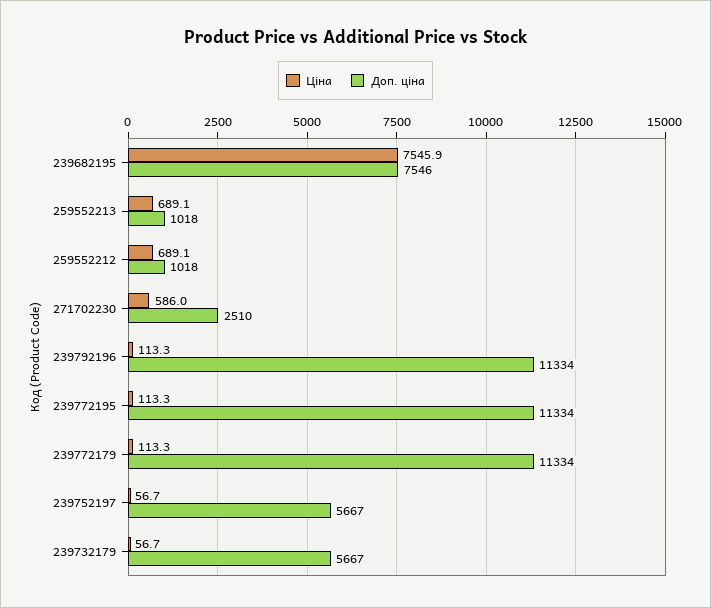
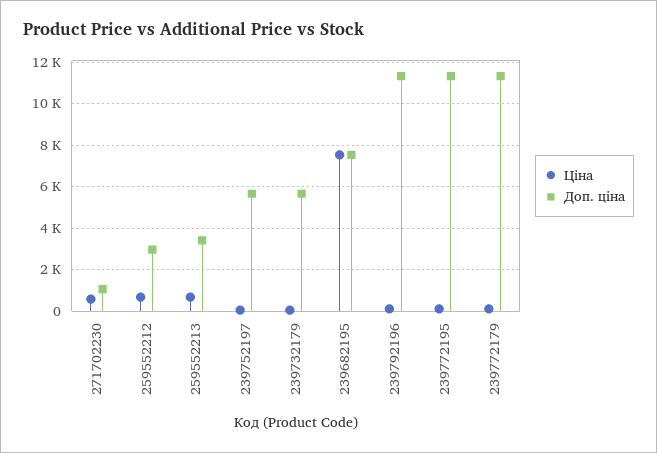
  {
    "Ціна": {
      "239682195": 7545.9,
      "259552213": 689.1,
      "259552212": 689.1,
      "271702230": 586,
      "239792196": 113.3,
      "239772195": 113.3,
      "239772179": 113.3,
      "239752197": 56.7,
      "239732179": 56.7
    },
    "Доп. ціна": {
      "239682195": 7546,
-     "259552213": 1018,
+     "259552213": 3500,
-     "259552212": 1018,
+     "259552212": 3000,
-     "271702230": 2510,
+     "271702230": 1000,
      "239792196": 11334,
      "239772195": 11334,
      "239772179": 11334,
      "239752197": 5667,
      "239732179": 5667
    }
  }

